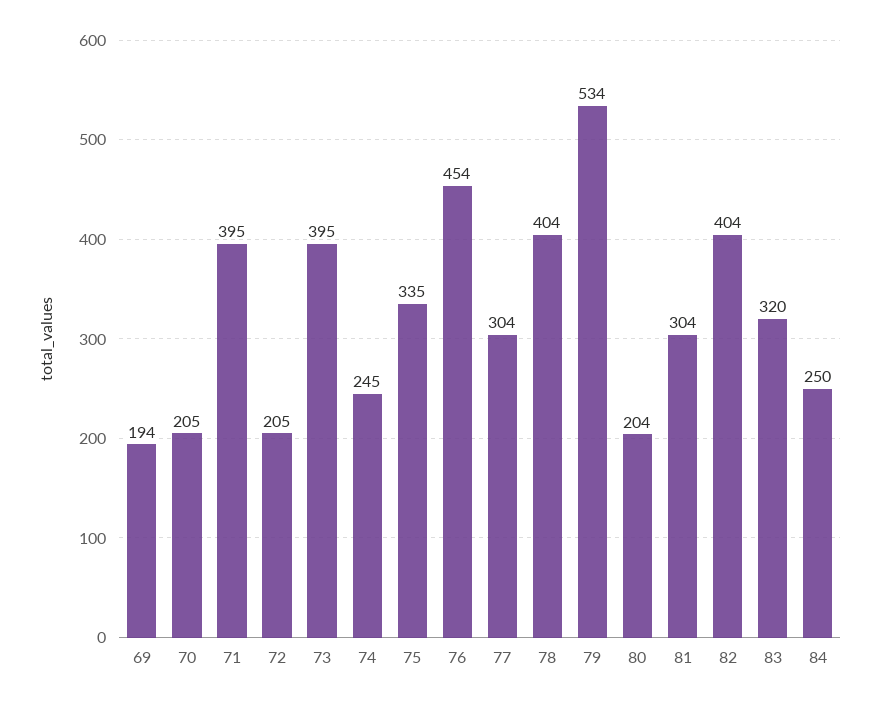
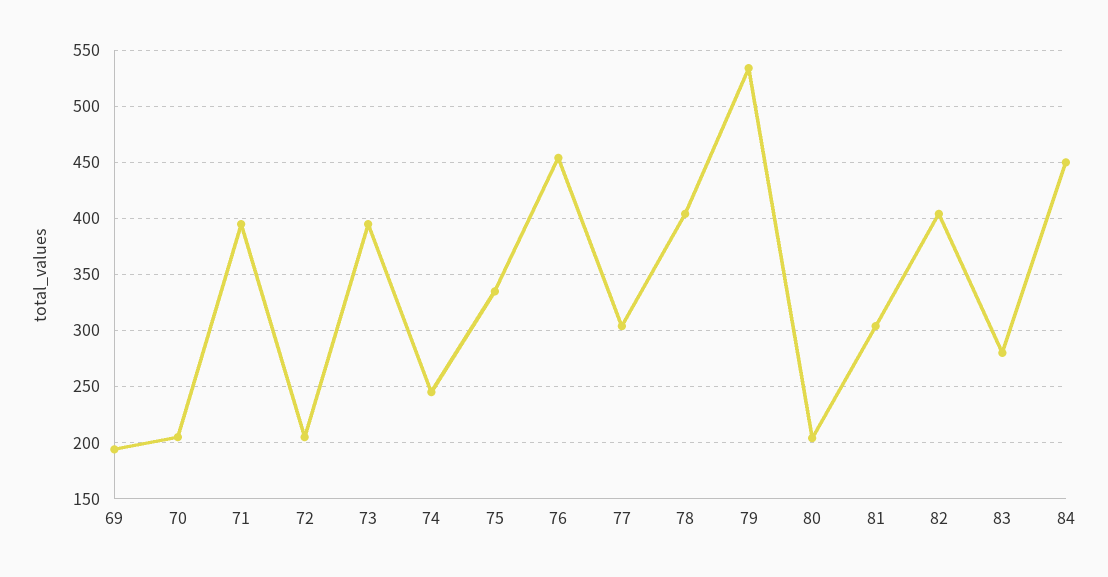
  {
    "69": 194,
    "70": 205,
    "71": 395,
    "72": 205,
    "73": 395,
    "74": 245,
    "75": 335,
    "76": 454,
    "77": 304,
    "78": 404,
    "79": 534,
    "80": 204,
    "81": 304,
    "82": 404,
-   "83": 320,
+   "83": 280,
-   "84": 250
+   "84": 450
  }

